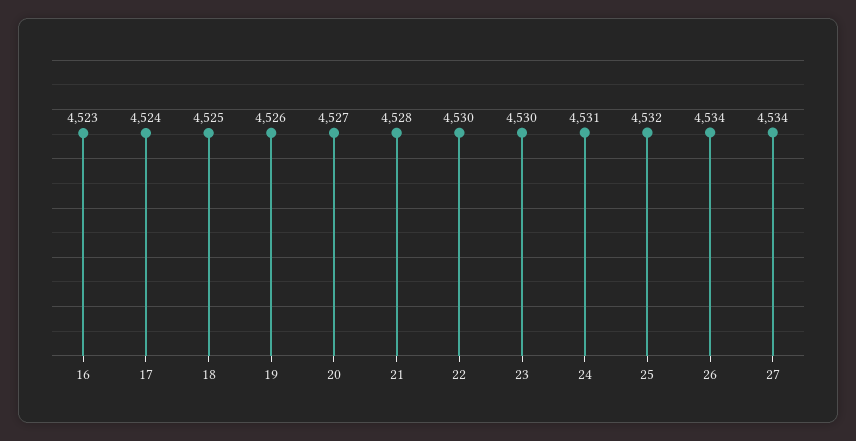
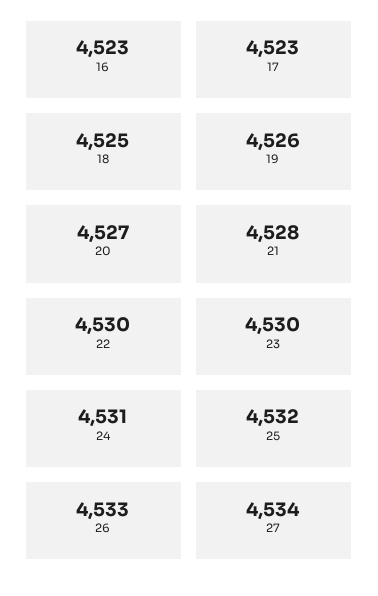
  {
    "16": 4523,
-   "17": 4524,
+   "17": 4523,
    "18": 4525,
    "19": 4526,
    "20": 4527,
    "21": 4528,
    "22": 4530,
    "23": 4530,
    "24": 4531,
    "25": 4532,
-   "26": 4534,
+   "26": 4533,
    "27": 4534
  }

